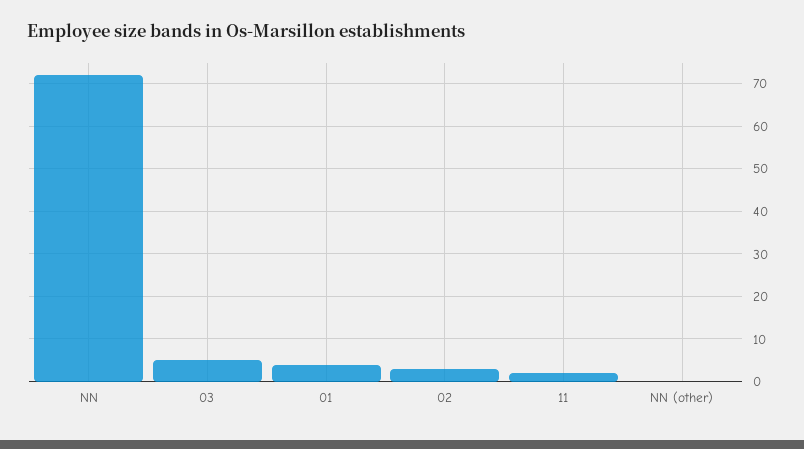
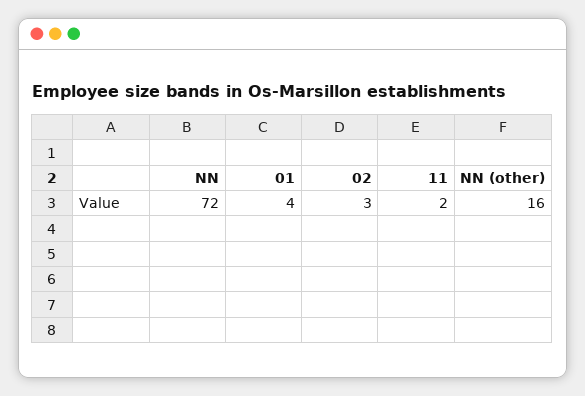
  {
    "NN": 72,
-   "03": 5,
    "01": 4,
    "02": 3,
    "11": 2,
-   "NN (other)": 0
+   "NN (other)": 16
  }

